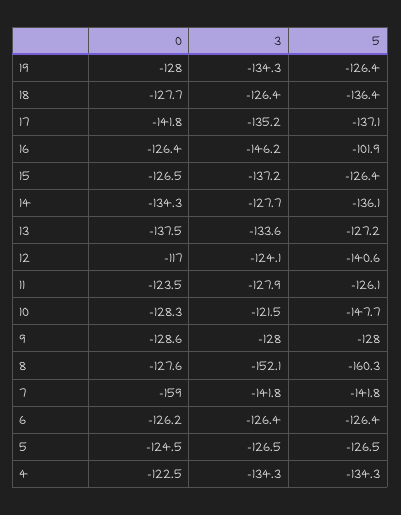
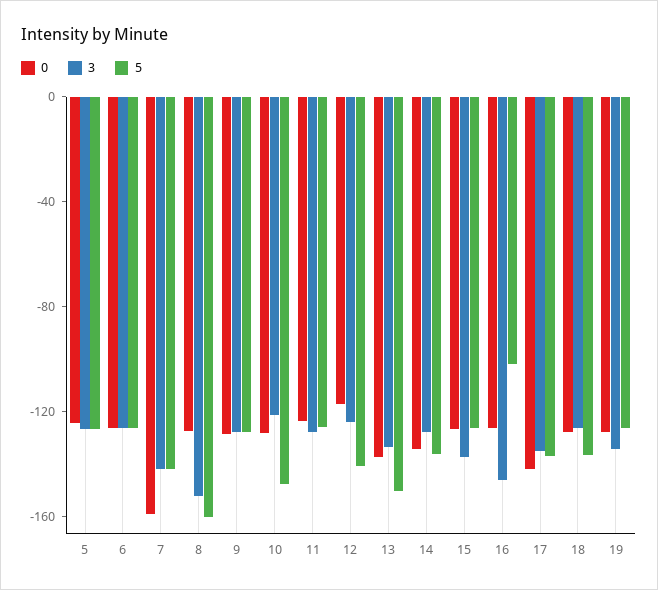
  {
    "0": {
      "19": -128,
      "18": -127.7,
      "17": -141.8,
      "16": -126.4,
      "15": -126.5,
      "14": -134.3,
      "13": -137.5,
      "12": -117,
      "11": -123.5,
      "10": -128.3,
      "9": -128.6,
      "8": -127.6,
      "7": -159,
      "6": -126.2,
-     "5": -124.5,
+     "5": -124.5
-     "4": -122.5
    },
    "3": {
      "19": -134.3,
      "18": -126.4,
      "17": -135.2,
      "16": -146.2,
      "15": -137.2,
      "14": -127.7,
      "13": -133.6,
      "12": -124.1,
      "11": -127.9,
      "10": -121.5,
      "9": -128,
      "8": -152.1,
      "7": -141.8,
      "6": -126.4,
-     "5": -126.5,
+     "5": -126.5
-     "4": -134.3
    },
    "5": {
      "19": -126.4,
      "18": -136.4,
      "17": -137.1,
      "16": -101.9,
      "15": -126.4,
      "14": -136.1,
-     "13": -127.2,
+     "13": -150,
      "12": -140.6,
      "11": -126.1,
      "10": -147.7,
      "9": -128,
      "8": -160.3,
      "7": -141.8,
      "6": -126.4,
-     "5": -126.5,
+     "5": -126.5
-     "4": -134.3
    }
  }

